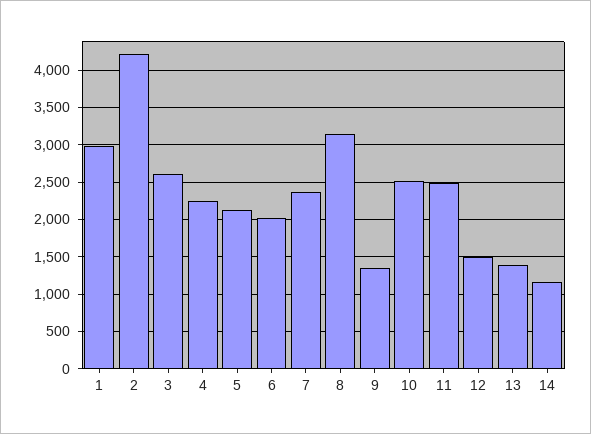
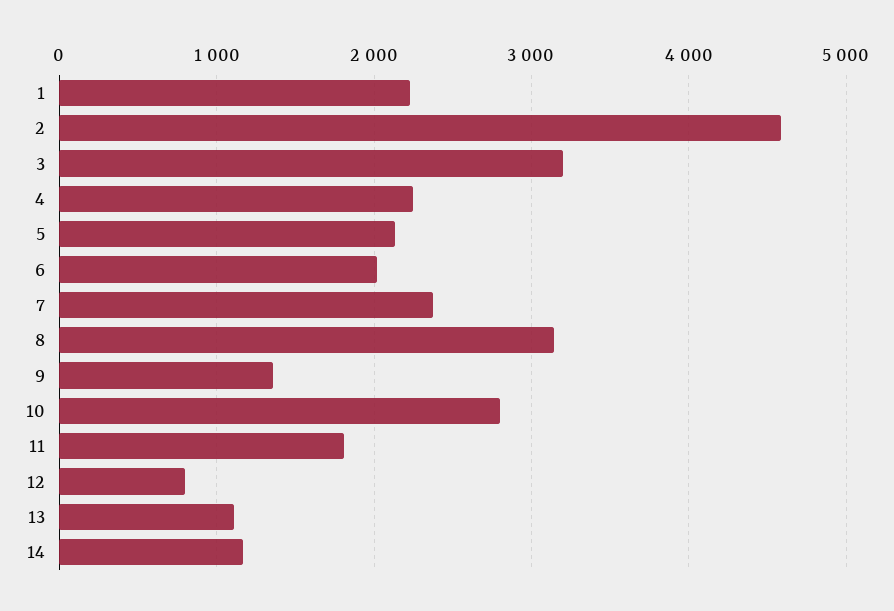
  {
-   "1": 3000,
+   "1": 2200,
-   "2": 4200,
+   "2": 4600,
-   "3": 2600,
+   "3": 3200,
    "4": 2200,
    "5": 2100,
    "6": 2000,
    "7": 2400,
    "8": 3100,
    "9": 1400,
-   "10": 2500,
+   "10": 2800,
-   "11": 2500,
+   "11": 1800,
-   "12": 1500,
+   "12": 800,
-   "13": 1400,
+   "13": 1100,
    "14": 1200
  }

